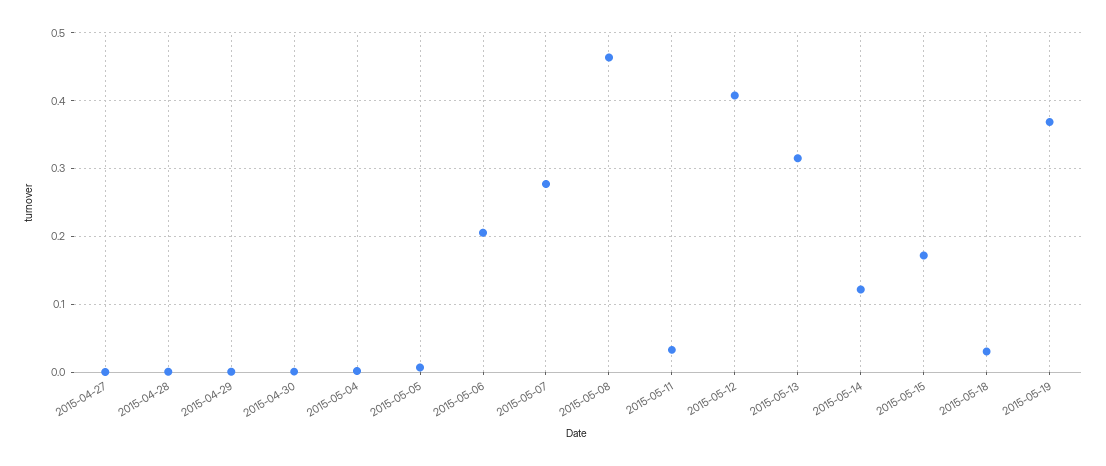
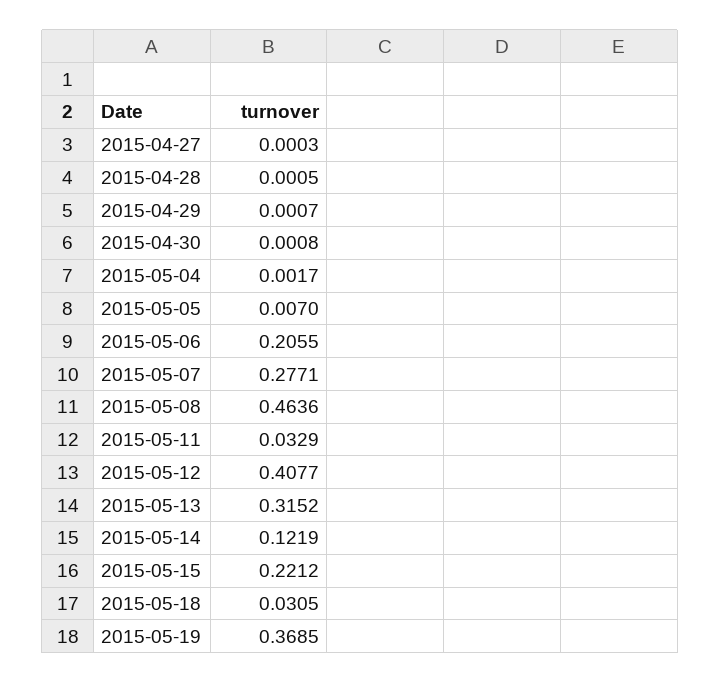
  {
    "2015-04-27": 0.0003,
    "2015-04-28": 0.0005,
    "2015-04-29": 0.0007,
    "2015-04-30": 0.0008,
    "2015-05-04": 0.0017,
    "2015-05-05": 0.007,
    "2015-05-06": 0.2055,
    "2015-05-07": 0.2771,
    "2015-05-08": 0.4636,
    "2015-05-11": 0.0329,
    "2015-05-12": 0.4077,
    "2015-05-13": 0.3152,
    "2015-05-14": 0.1219,
-   "2015-05-15": 0.17,
+   "2015-05-15": 0.2212,
    "2015-05-18": 0.0305,
    "2015-05-19": 0.3685
  }

